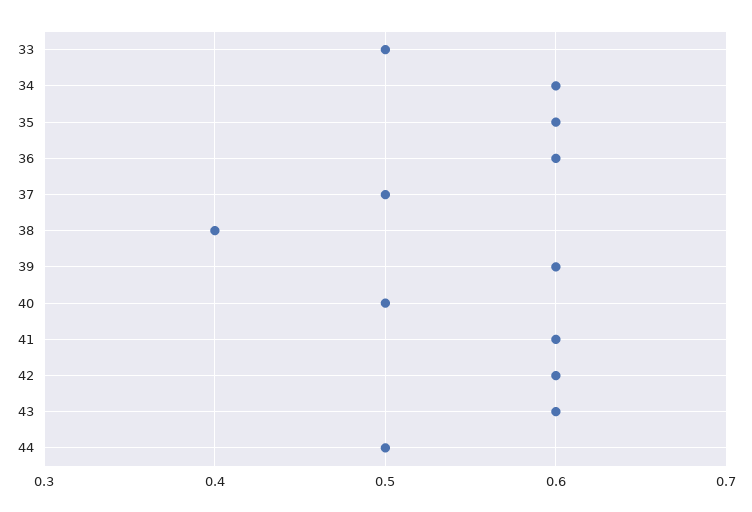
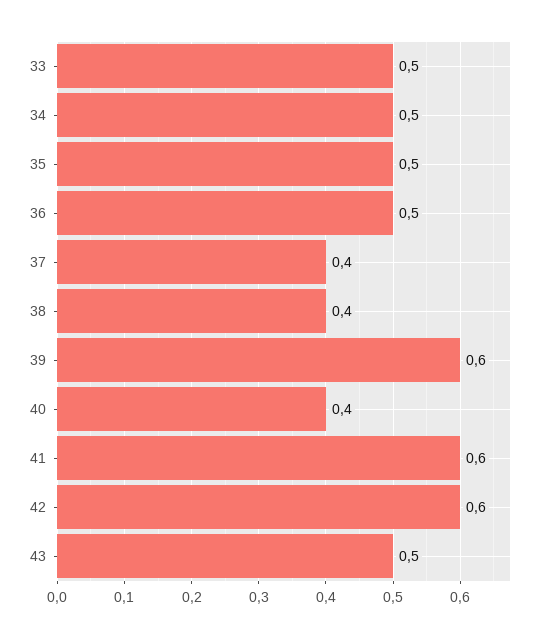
  {
    "33": 0.5,
-   "34": 0.6,
+   "34": 0.5,
-   "35": 0.6,
+   "35": 0.5,
-   "36": 0.6,
+   "36": 0.5,
-   "37": 0.5,
+   "37": 0.4,
    "38": 0.4,
    "39": 0.6,
-   "40": 0.5,
+   "40": 0.4,
    "41": 0.6,
    "42": 0.6,
-   "43": 0.6,
+   "43": 0.5
-   "44": 0.5
  }

